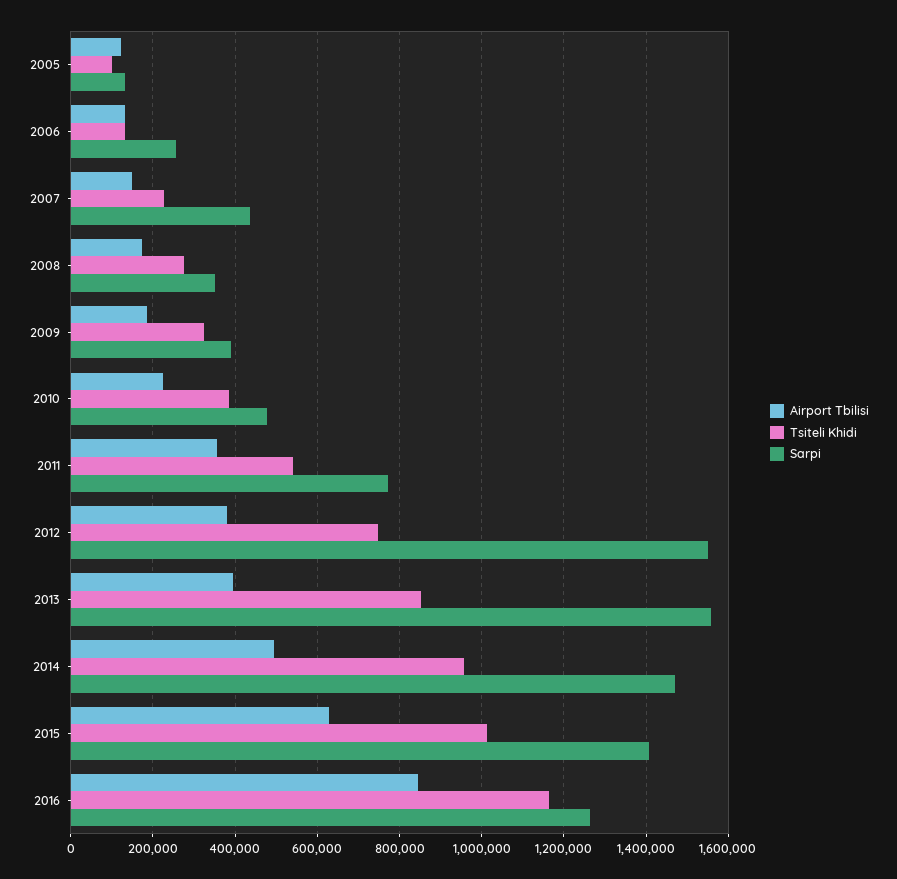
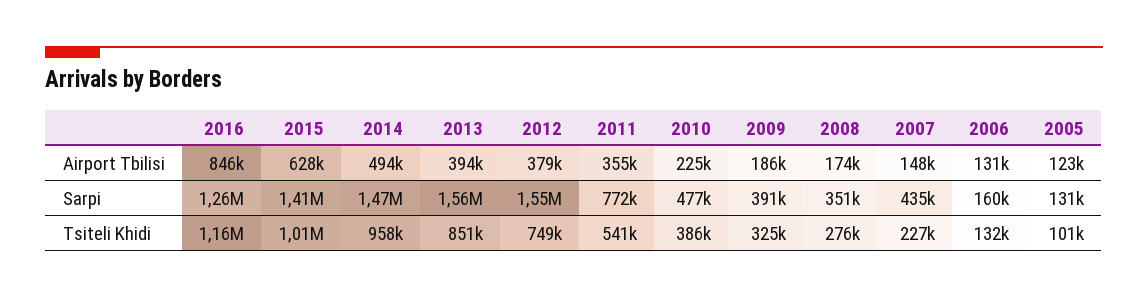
  {
    "Airport Tbilisi": {
      "2005": 123000,
      "2006": 131000,
      "2007": 148000,
      "2008": 174000,
      "2009": 186000,
      "2010": 225000,
      "2011": 355000,
      "2012": 379000,
      "2013": 394000,
      "2014": 494000,
      "2015": 628000,
      "2016": 846000
    },
    "Tsiteli Khidi": {
      "2005": 101000,
      "2006": 132000,
      "2007": 227000,
      "2008": 276000,
      "2009": 325000,
      "2010": 386000,
      "2011": 541000,
      "2012": 749000,
      "2013": 851000,
      "2014": 958000,
      "2015": 1010000,
      "2016": 1160000
    },
    "Sarpi": {
      "2005": 131000,
-     "2006": 260000,
+     "2006": 160000,
      "2007": 435000,
      "2008": 351000,
      "2009": 391000,
      "2010": 477000,
      "2011": 772000,
      "2012": 1550000,
      "2013": 1560000,
      "2014": 1470000,
      "2015": 1410000,
      "2016": 1260000
    }
  }

